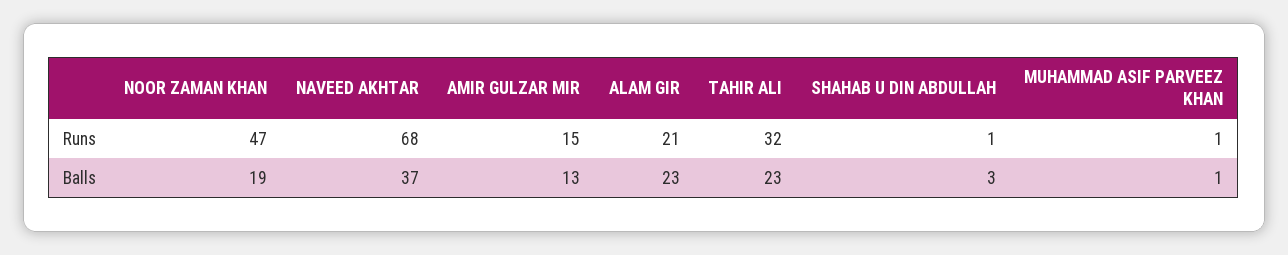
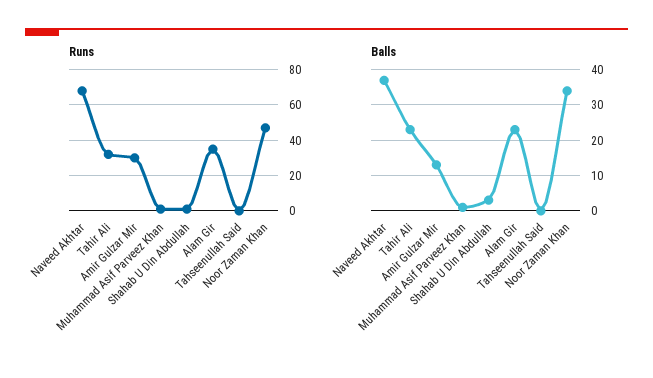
  {
    "Runs": {
      "NOOR ZAMAN KHAN": 47,
      "NAVEED AKHTAR": 68,
-     "AMIR GULZAR MIR": 15,
+     "AMIR GULZAR MIR": 30,
-     "ALAM GIR": 21,
+     "ALAM GIR": 35,
      "TAHIR ALI": 32,
      "SHAHAB U DIN ABDULLAH": 1,
-     "MUHAMMAD ASIF PARVEEZ KHAN": 1
+     "MUHAMMAD ASIF PARVEEZ KHAN": 1,
+     "Tahseenullah Said": 0
    },
    "Balls": {
-     "NOOR ZAMAN KHAN": 19,
+     "NOOR ZAMAN KHAN": 35,
      "NAVEED AKHTAR": 37,
      "AMIR GULZAR MIR": 13,
      "ALAM GIR": 23,
      "TAHIR ALI": 23,
      "SHAHAB U DIN ABDULLAH": 3,
-     "MUHAMMAD ASIF PARVEEZ KHAN": 1
+     "MUHAMMAD ASIF PARVEEZ KHAN": 1,
+     "Tahseenullah Said": 0
    }
  }

